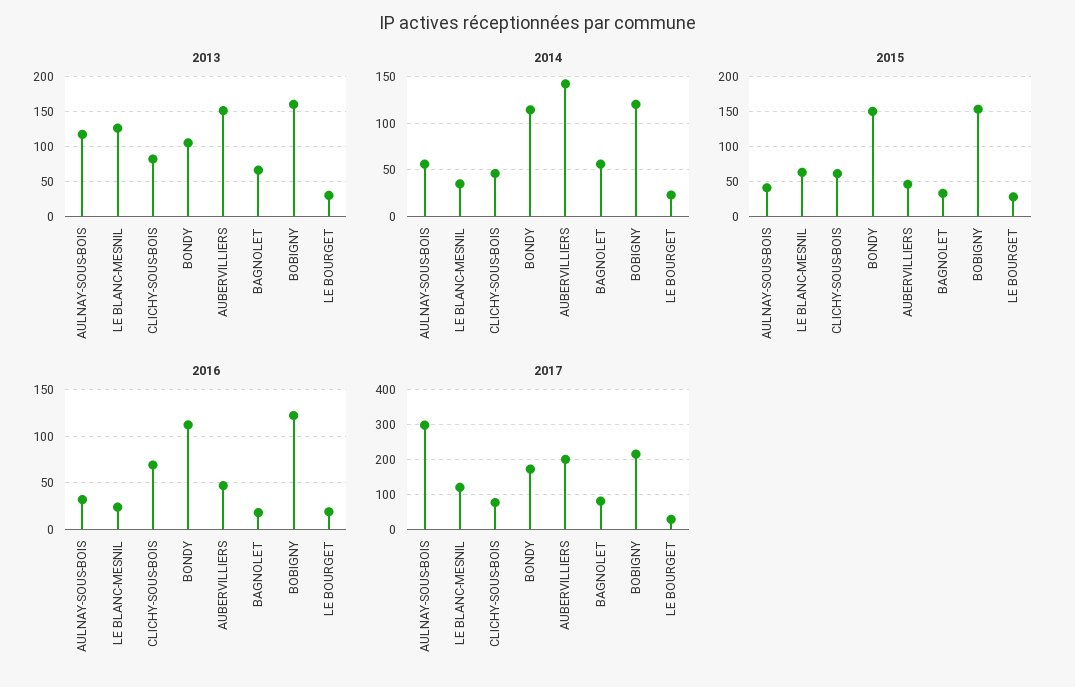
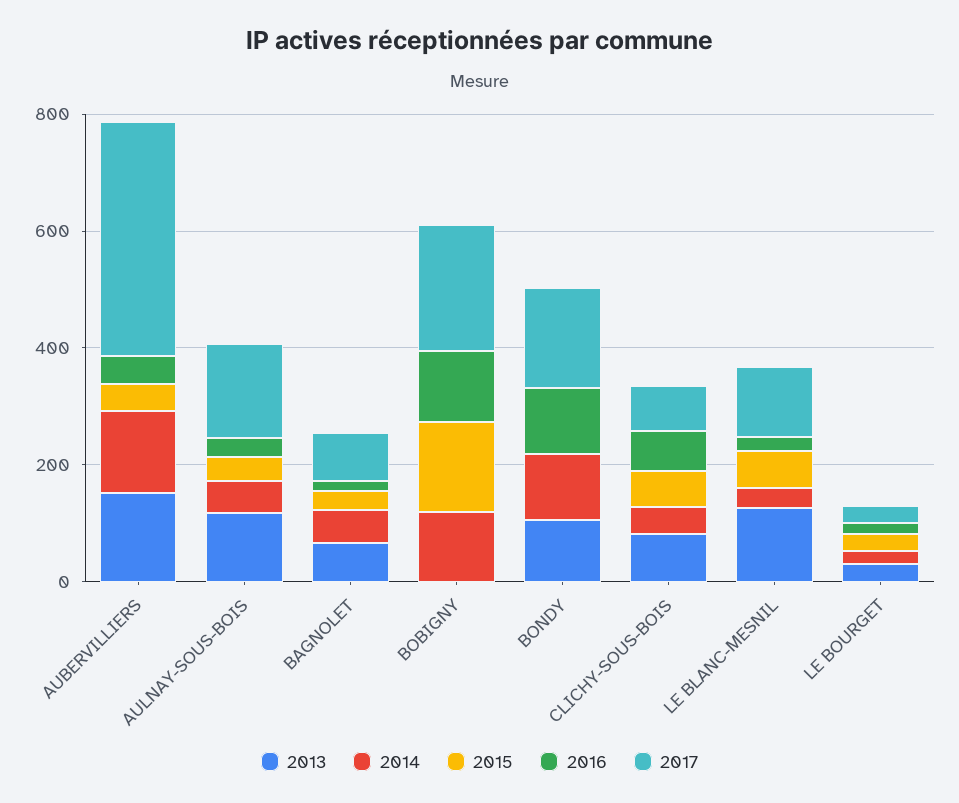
  {
    "2013": {
      "AULNAY-SOUS-BOIS": 120,
      "LE BLANC-MESNIL": 130,
      "CLICHY-SOUS-BOIS": 80,
      "BONDY": 110,
      "AUBERVILLIERS": 150,
      "BAGNOLET": 70,
-     "BOBIGNY": 160,
+     "BOBIGNY": 0,
      "LE BOURGET": 30
    },
    "2014": {
      "AULNAY-SOUS-BOIS": 60,
      "LE BLANC-MESNIL": 40,
      "CLICHY-SOUS-BOIS": 50,
      "BONDY": 110,
      "AUBERVILLIERS": 140,
      "BAGNOLET": 60,
      "BOBIGNY": 120,
      "LE BOURGET": 20
    },
    "2015": {
      "AULNAY-SOUS-BOIS": 40,
      "LE BLANC-MESNIL": 60,
      "CLICHY-SOUS-BOIS": 60,
-     "BONDY": 150,
+     "BONDY": 0,
      "AUBERVILLIERS": 50,
      "BAGNOLET": 30,
      "BOBIGNY": 150,
      "LE BOURGET": 30
    },
    "2016": {
      "AULNAY-SOUS-BOIS": 30,
      "LE BLANC-MESNIL": 20,
      "CLICHY-SOUS-BOIS": 70,
      "BONDY": 110,
      "AUBERVILLIERS": 50,
      "BAGNOLET": 20,
      "BOBIGNY": 120,
      "LE BOURGET": 20
    },
    "2017": {
-     "AULNAY-SOUS-BOIS": 300,
+     "AULNAY-SOUS-BOIS": 150,
      "LE BLANC-MESNIL": 120,
      "CLICHY-SOUS-BOIS": 80,
      "BONDY": 180,
-     "AUBERVILLIERS": 200,
+     "AUBERVILLIERS": 400,
      "BAGNOLET": 80,
      "BOBIGNY": 220,
      "LE BOURGET": 20
    }
  }

